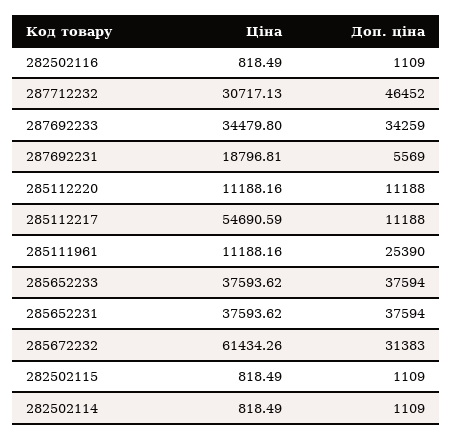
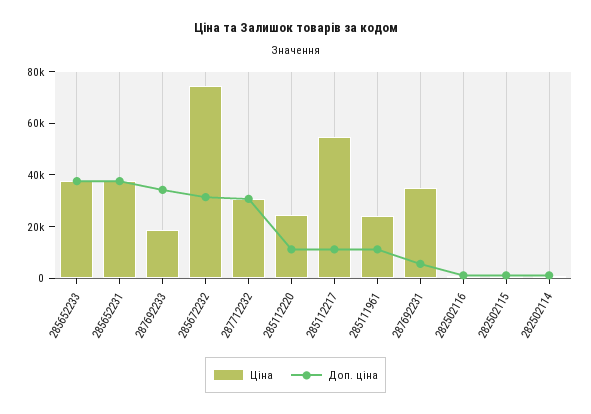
  {
    "Ціна": {
      "282502116": 818.49,
      "287712232": 30717.13,
-     "287692233": 34479.8,
+     "287692233": 20000,
-     "287692231": 18796.81,
+     "287692231": 35000,
-     "285112220": 11188.16,
+     "285112220": 25000,
      "285112217": 54690.59,
-     "285111961": 11188.16,
+     "285111961": 25000,
      "285652233": 37593.62,
      "285652231": 37593.62,
-     "285672232": 61434.26,
+     "285672232": 75000,
      "282502115": 818.49,
      "282502114": 818.49
    },
    "Доп. ціна": {
      "282502116": 1109,
-     "287712232": 46452,
+     "287712232": 30000,
      "287692233": 34259,
      "287692231": 5569,
      "285112220": 11188,
      "285112217": 11188,
-     "285111961": 25390,
+     "285111961": 10000,
      "285652233": 37594,
      "285652231": 37594,
      "285672232": 31383,
      "282502115": 1109,
      "282502114": 1109
    }
  }

